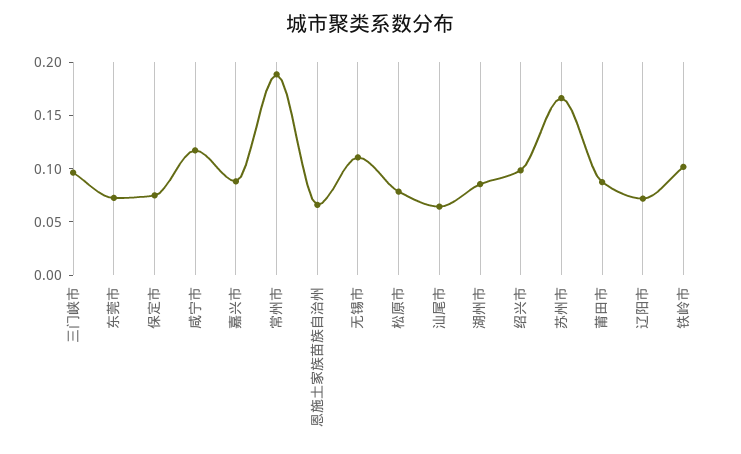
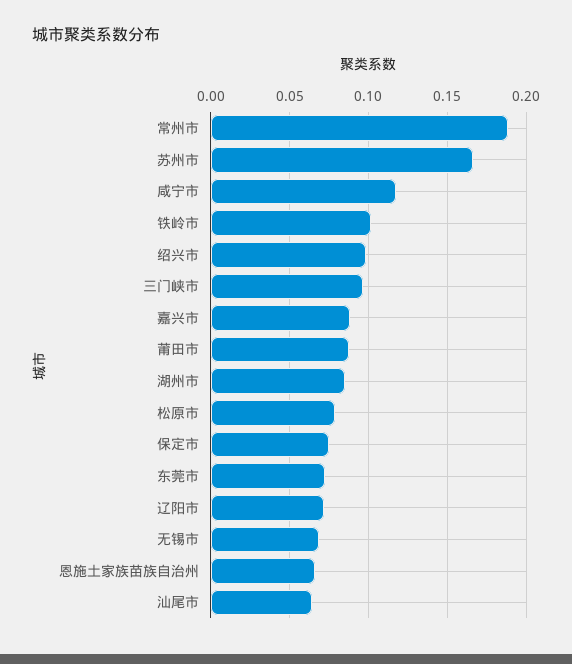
  {
    "三门峡市": 0.095,
    "东莞市": 0.075,
    "保定市": 0.075,
    "咸宁市": 0.115,
    "嘉兴市": 0.09,
    "常州市": 0.19,
    "恩施土家族苗族自治州": 0.065,
-   "无锡市": 0.11,
+   "无锡市": 0.07,
    "松原市": 0.08,
    "汕尾市": 0.065,
    "湖州市": 0.085,
    "绍兴市": 0.1,
    "苏州市": 0.165,
    "莆田市": 0.085,
    "辽阳市": 0.07,
    "铁岭市": 0.1
  }

